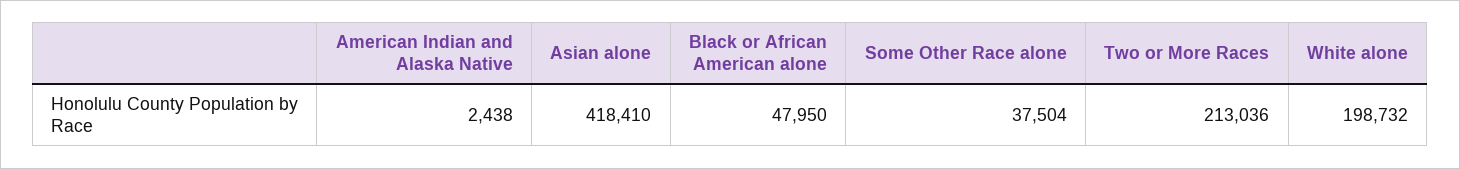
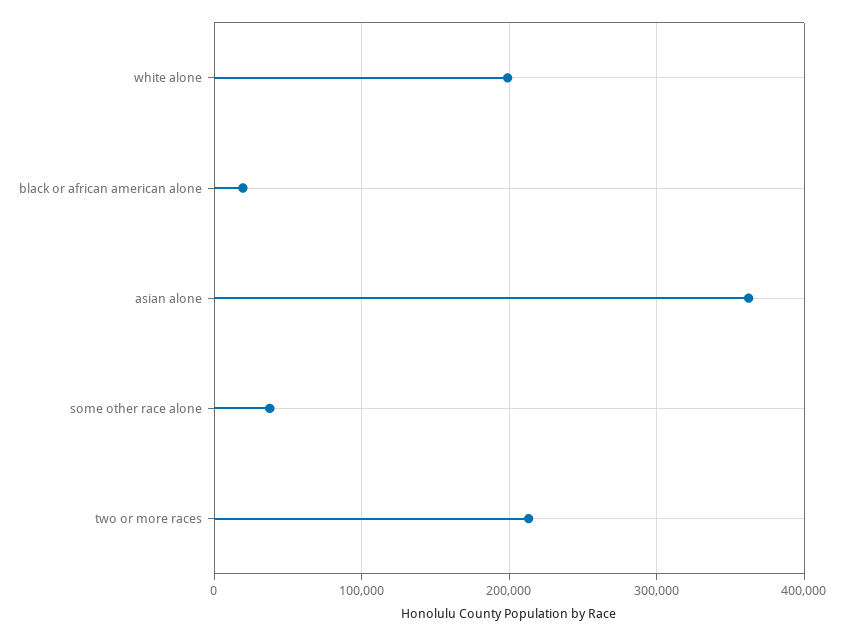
  {
-   "American Indian and Alaska Native": 2438,
-   "Asian alone": 418410,
+   "Asian alone": 360000,
-   "Black or African American alone": 47950,
+   "Black or African American alone": 20000,
    "Some Other Race alone": 37504,
    "Two or More Races": 213036,
    "White alone": 198732
  }

